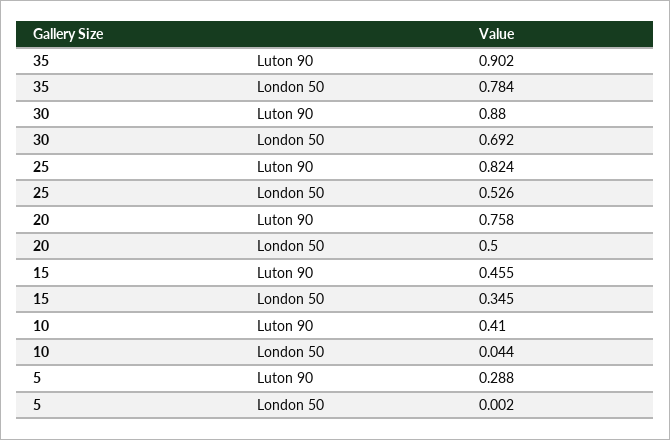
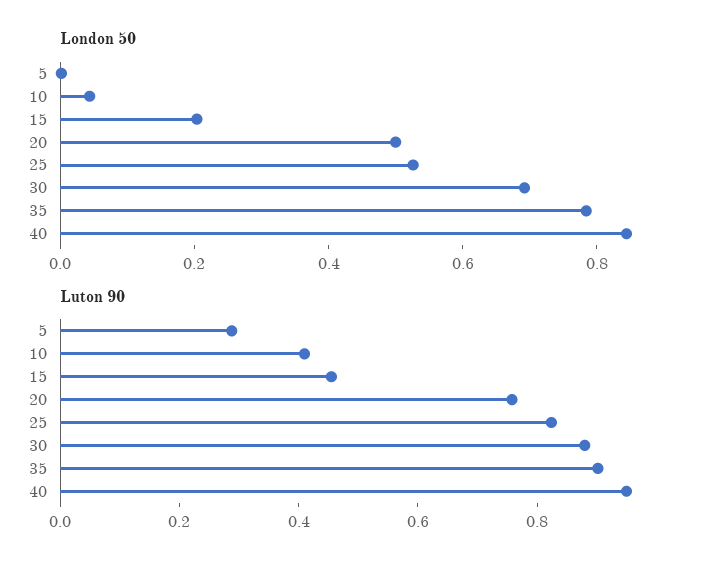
  {
    "Luton 90": {
      "35": 0.902,
      "30": 0.88,
      "25": 0.824,
      "20": 0.758,
      "15": 0.455,
      "10": 0.41,
-     "5": 0.288
+     "5": 0.288,
+     "40": 0.95
    },
    "London 50": {
      "35": 0.784,
      "30": 0.692,
      "25": 0.526,
      "20": 0.5,
-     "15": 0.345,
+     "15": 0.2,
      "10": 0.044,
-     "5": 0.002
+     "5": 0.002,
+     "40": 0.85
    }
  }

